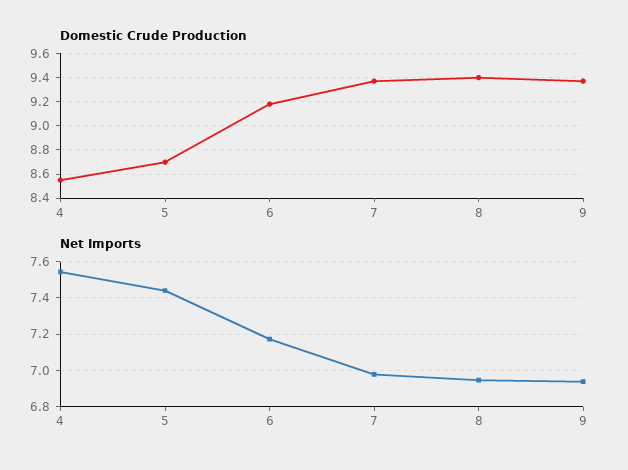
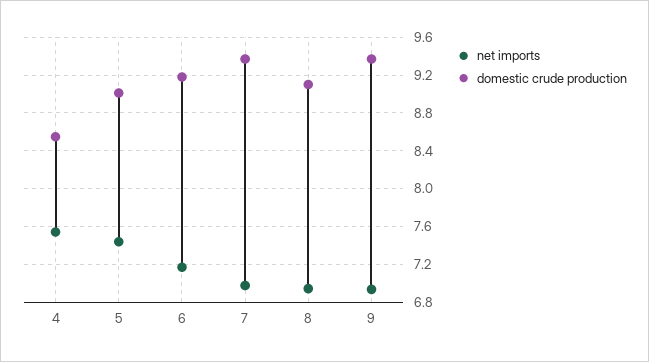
  {
    "Domestic Crude Production": {
      "4": 8.55,
-     "5": 8.7,
+     "5": 9,
      "6": 9.2,
      "7": 9.35,
-     "8": 9.4,
+     "8": 9.1,
      "9": 9.35
    },
    "Net Imports": {
      "4": 7.55,
      "5": 7.45,
      "6": 7.15,
      "7": 7,
      "8": 6.95,
      "9": 6.95
    }
  }

